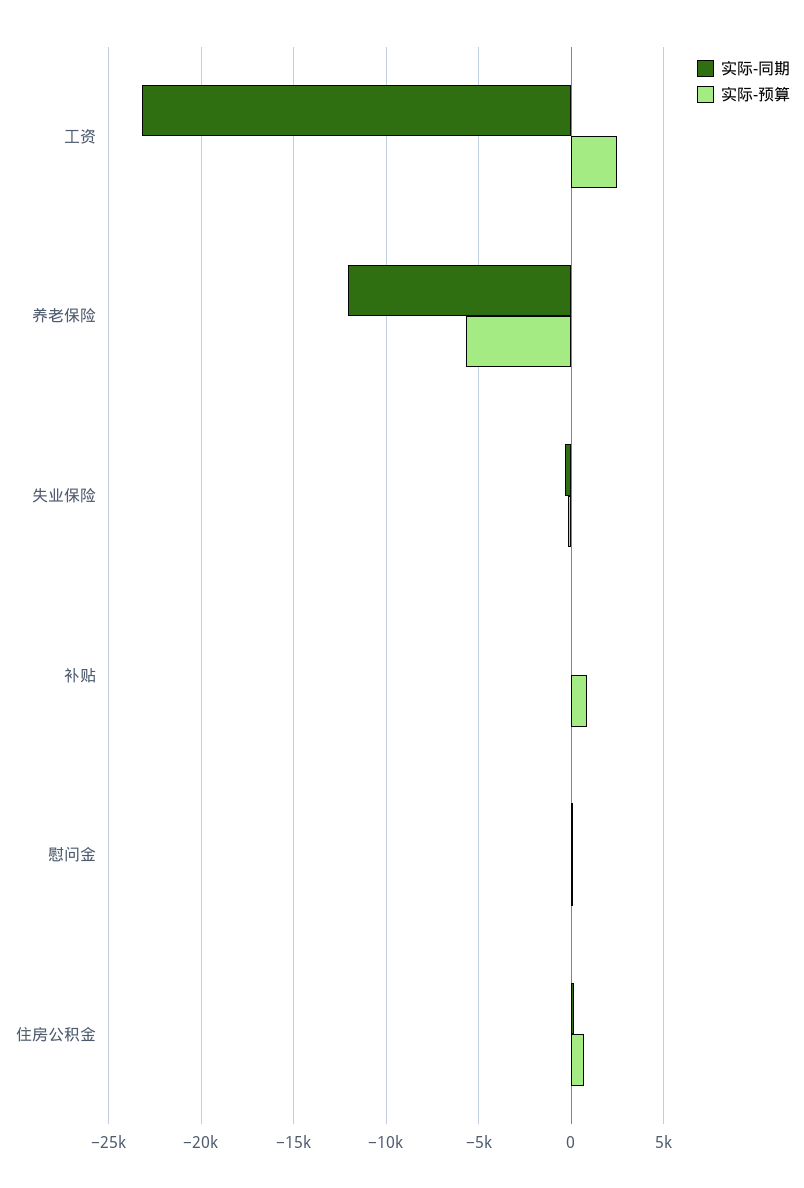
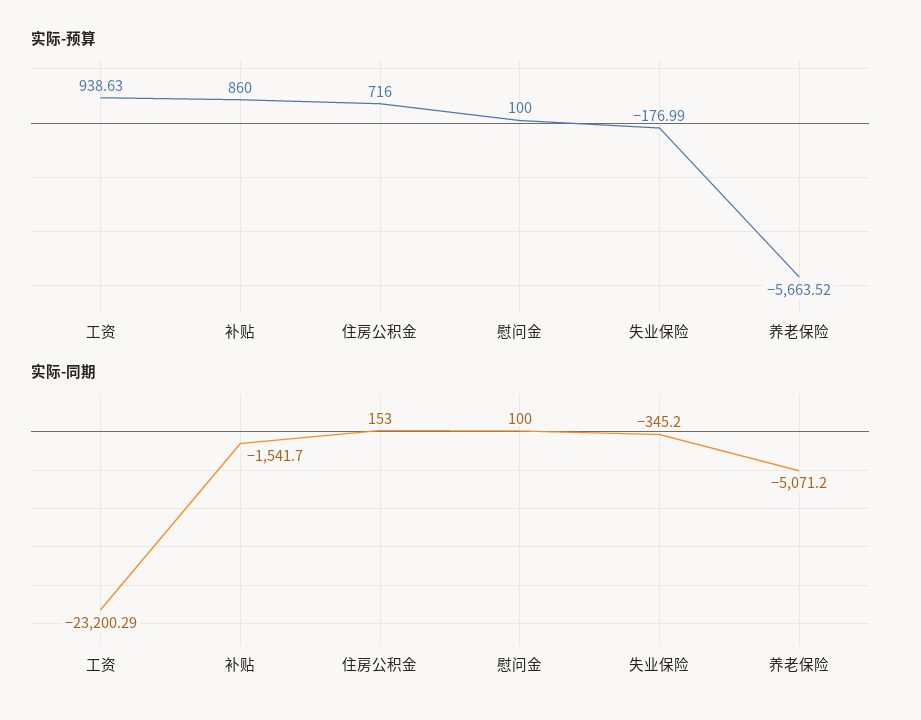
  {
    "实际-同期": {
      "工资": -23200.29,
-     "养老保险": -12000,
+     "养老保险": -5071.2,
      "失业保险": -345.2,
-     "补贴": 0,
+     "补贴": -1541.7,
      "慰问金": 100,
      "住房公积金": 153
    },
    "实际-预算": {
-     "工资": 2500,
+     "工资": 938.63,
      "养老保险": -5663.52,
      "失业保险": -176.99,
      "补贴": 860,
      "慰问金": 100,
      "住房公积金": 716
    }
  }

